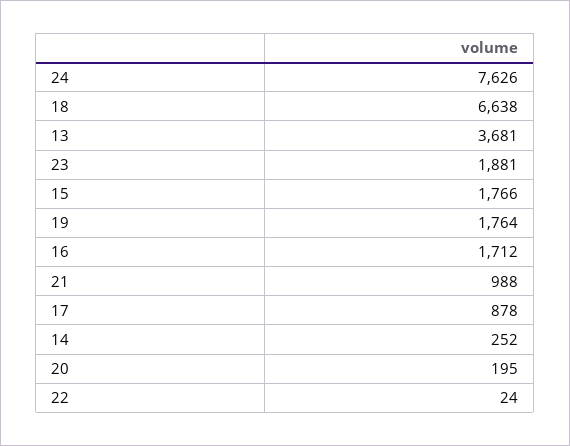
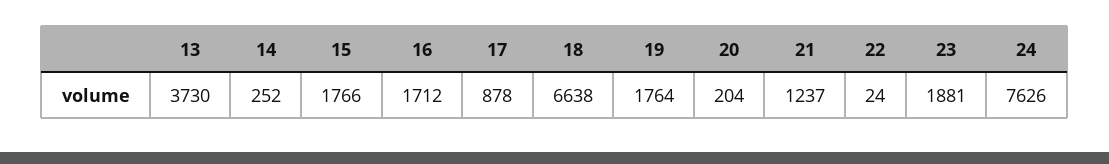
  {
    "24": 7626,
    "18": 6638,
-   "13": 3681,
+   "13": 3730,
    "23": 1881,
    "15": 1766,
    "19": 1764,
    "16": 1712,
-   "21": 988,
+   "21": 1237,
    "17": 878,
    "14": 252,
-   "20": 195,
+   "20": 204,
    "22": 24
  }

